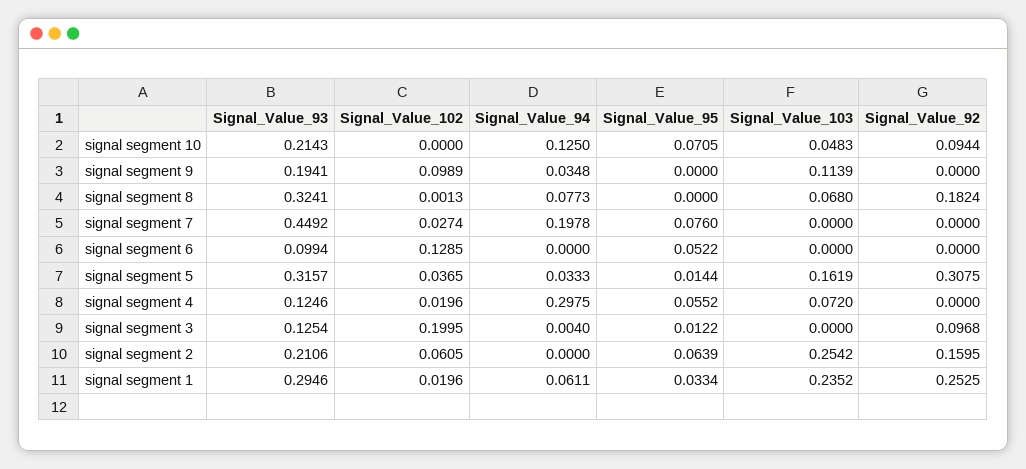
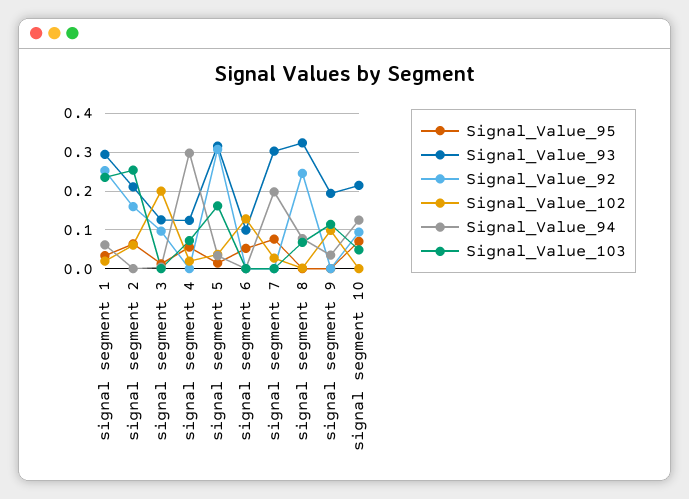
  {
    "Signal_Value_93": {
      "signal segment 10": 0.2143,
      "signal segment 9": 0.1941,
      "signal segment 8": 0.3241,
-     "signal segment 7": 0.4492,
+     "signal segment 7": 0.3,
      "signal segment 6": 0.0994,
      "signal segment 5": 0.3157,
      "signal segment 4": 0.1246,
      "signal segment 3": 0.1254,
      "signal segment 2": 0.2106,
      "signal segment 1": 0.2946
    },
    "Signal_Value_102": {
      "signal segment 10": 0,
      "signal segment 9": 0.0989,
      "signal segment 8": 0.0013,
      "signal segment 7": 0.0274,
      "signal segment 6": 0.1285,
      "signal segment 5": 0.0365,
      "signal segment 4": 0.0196,
      "signal segment 3": 0.1995,
      "signal segment 2": 0.0605,
      "signal segment 1": 0.0196
    },
    "Signal_Value_94": {
      "signal segment 10": 0.125,
      "signal segment 9": 0.0348,
      "signal segment 8": 0.0773,
      "signal segment 7": 0.1978,
      "signal segment 6": 0,
      "signal segment 5": 0.0333,
      "signal segment 4": 0.2975,
      "signal segment 3": 0.004,
      "signal segment 2": 0,
      "signal segment 1": 0.0611
    },
    "Signal_Value_95": {
      "signal segment 10": 0.0705,
      "signal segment 9": 0,
      "signal segment 8": 0,
      "signal segment 7": 0.076,
      "signal segment 6": 0.0522,
      "signal segment 5": 0.0144,
      "signal segment 4": 0.0552,
      "signal segment 3": 0.0122,
      "signal segment 2": 0.0639,
      "signal segment 1": 0.0334
    },
    "Signal_Value_103": {
      "signal segment 10": 0.0483,
      "signal segment 9": 0.1139,
      "signal segment 8": 0.068,
      "signal segment 7": 0,
      "signal segment 6": 0,
      "signal segment 5": 0.1619,
      "signal segment 4": 0.072,
      "signal segment 3": 0,
      "signal segment 2": 0.2542,
      "signal segment 1": 0.2352
    },
    "Signal_Value_92": {
      "signal segment 10": 0.0944,
      "signal segment 9": 0,
-     "signal segment 8": 0.1824,
+     "signal segment 8": 0.24,
      "signal segment 7": 0,
      "signal segment 6": 0,
      "signal segment 5": 0.3075,
      "signal segment 4": 0,
      "signal segment 3": 0.0968,
      "signal segment 2": 0.1595,
      "signal segment 1": 0.2525
    }
  }

